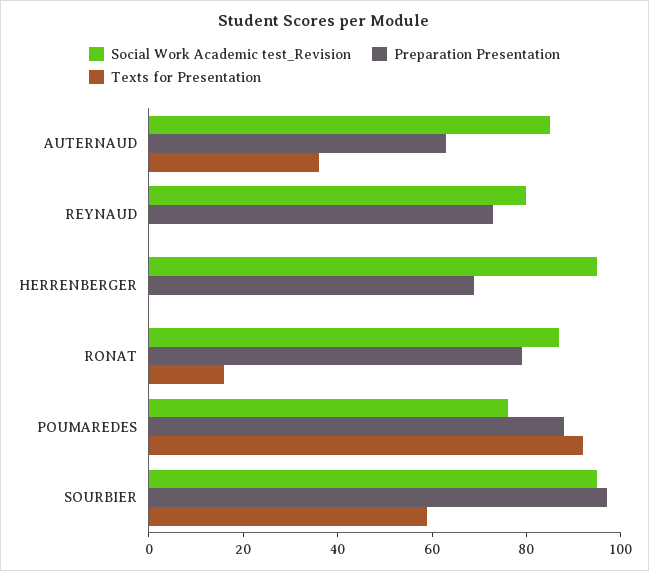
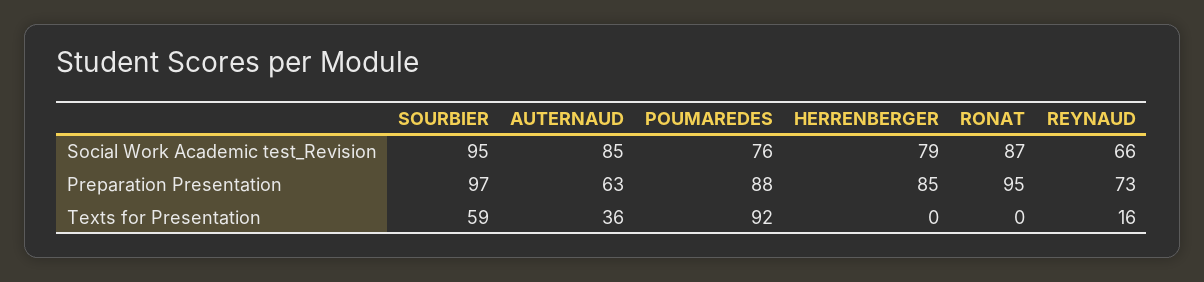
  {
    "Social Work Academic test_Revision": {
      "AUTERNAUD": 85,
-     "REYNAUD": 80,
+     "REYNAUD": 66,
-     "HERRENBERGER": 95,
+     "HERRENBERGER": 79,
      "RONAT": 87,
      "POUMAREDES": 76,
      "SOURBIER": 95
    },
    "Preparation Presentation": {
      "AUTERNAUD": 63,
      "REYNAUD": 73,
-     "HERRENBERGER": 70,
+     "HERRENBERGER": 85,
-     "RONAT": 80,
+     "RONAT": 95,
      "POUMAREDES": 88,
      "SOURBIER": 97
    },
    "Texts for Presentation": {
      "AUTERNAUD": 36,
-     "REYNAUD": 0,
+     "REYNAUD": 16,
      "HERRENBERGER": 0,
-     "RONAT": 15,
+     "RONAT": 0,
      "POUMAREDES": 92,
      "SOURBIER": 59
    }
  }

